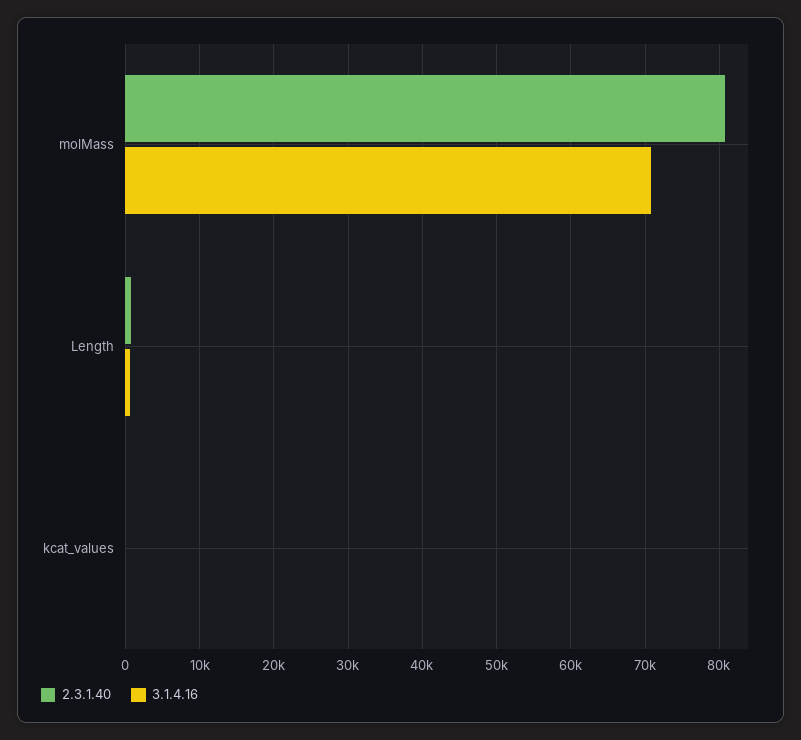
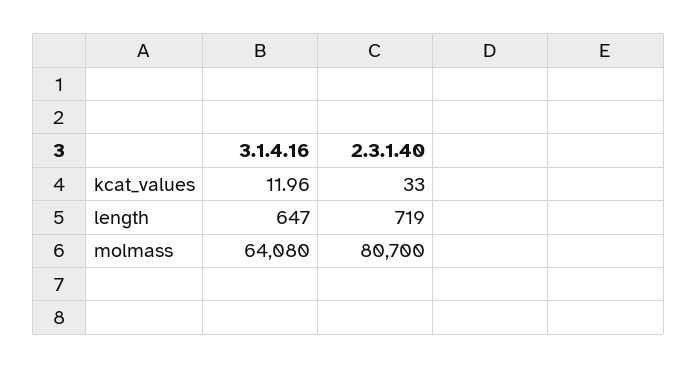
  {
    "2.3.1.40": {
      "molMass": 80700,
      "Length": 719,
      "kcat_values": 33
    },
    "3.1.4.16": {
-     "molMass": 71000,
+     "molMass": 64080,
      "Length": 647,
      "kcat_values": 11.96
    }
  }

